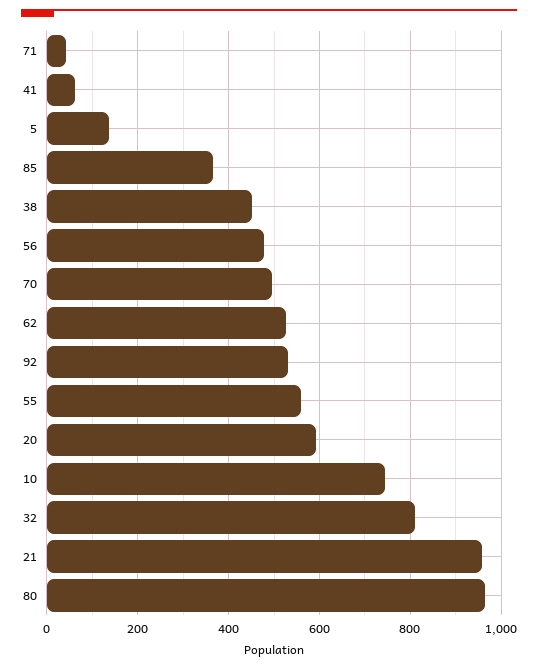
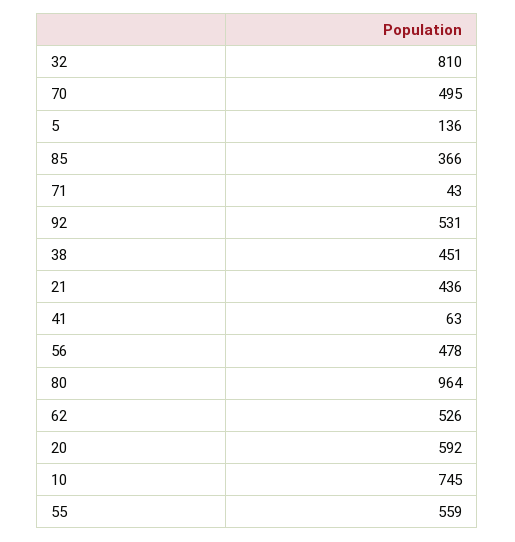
  {
    "71": 43,
    "41": 63,
    "5": 136,
    "85": 366,
    "38": 451,
    "56": 478,
    "70": 495,
    "62": 526,
    "92": 531,
    "55": 559,
    "20": 592,
    "10": 745,
    "32": 810,
-   "21": 960,
+   "21": 436,
    "80": 964
  }

